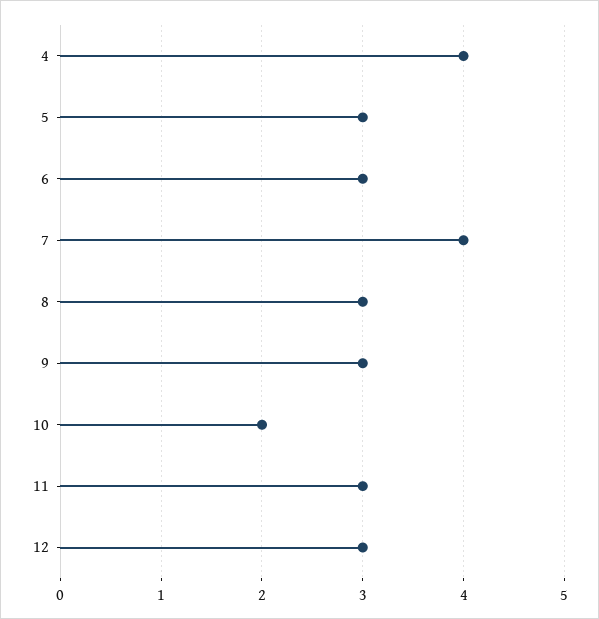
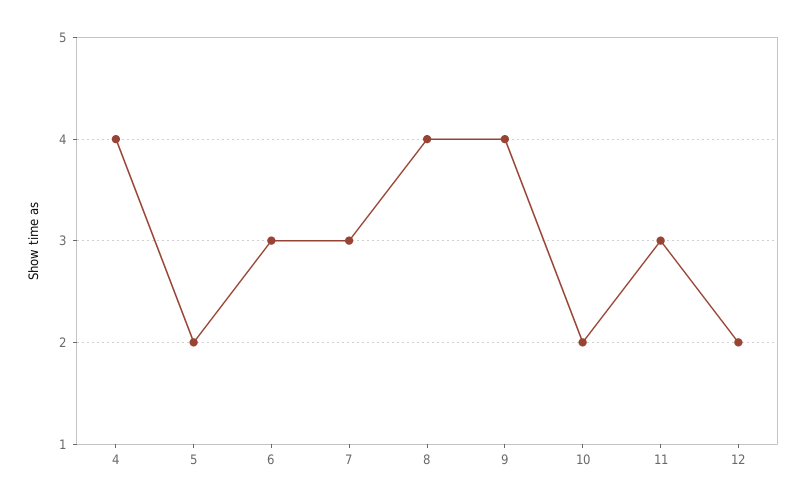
  {
    "4": 4,
-   "5": 3,
+   "5": 2,
    "6": 3,
-   "7": 4,
+   "7": 3,
-   "8": 3,
+   "8": 4,
-   "9": 3,
+   "9": 4,
    "10": 2,
    "11": 3,
-   "12": 3
+   "12": 2
  }

